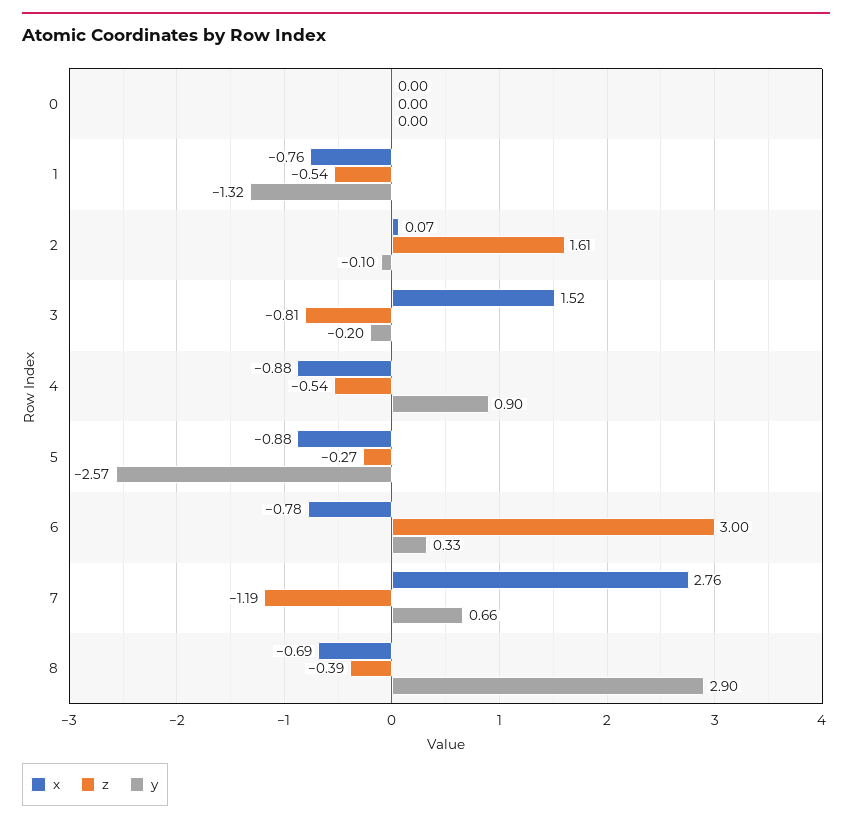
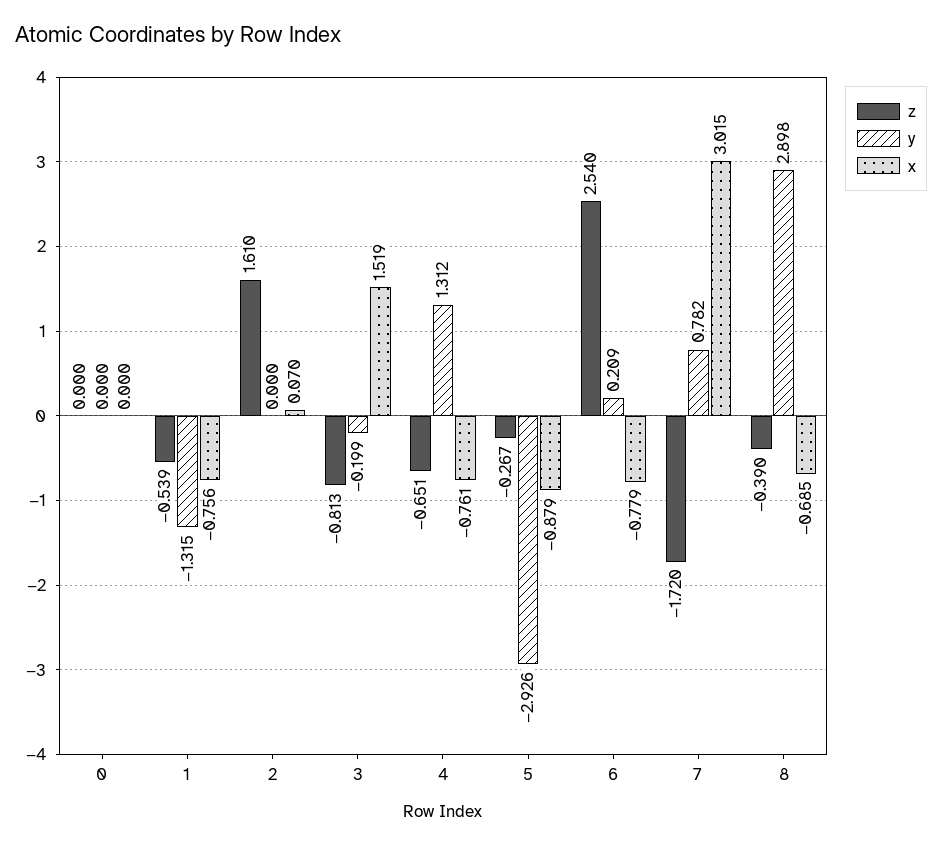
  {
    "x": {
      "0": 0,
      "1": -0.756,
      "2": 0.07,
      "3": 1.519,
-     "4": -0.88,
+     "4": -0.761,
      "5": -0.879,
      "6": -0.779,
-     "7": 2.76,
+     "7": 3.015,
      "8": -0.685
    },
    "z": {
      "0": 0,
      "1": -0.539,
      "2": 1.61,
      "3": -0.813,
-     "4": -0.54,
+     "4": -0.651,
      "5": -0.267,
-     "6": 3,
+     "6": 2.54,
-     "7": -1.19,
+     "7": -1.72,
      "8": -0.39
    },
    "y": {
      "0": 0,
      "1": -1.315,
-     "2": -0.1,
+     "2": 0,
      "3": -0.199,
-     "4": 0.9,
+     "4": 1.312,
-     "5": -2.57,
+     "5": -2.926,
-     "6": 0.33,
+     "6": 0.209,
-     "7": 0.66,
+     "7": 0.782,
      "8": 2.898
    }
  }

